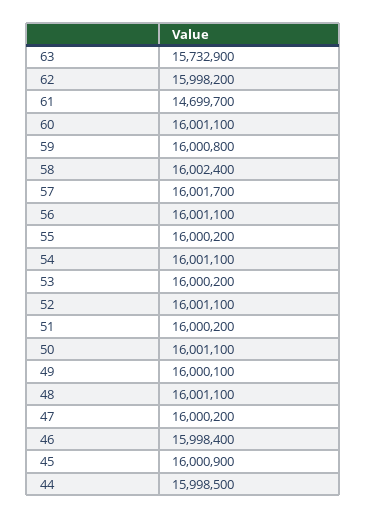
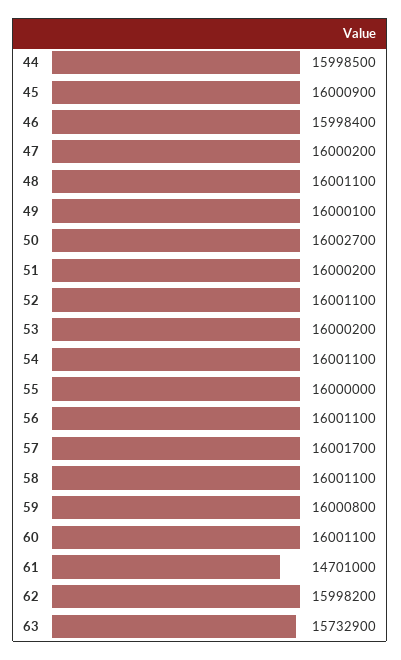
  {
    "63": 15732900,
    "62": 15998200,
-   "61": 14699700,
+   "61": 14701000,
    "60": 16001100,
    "59": 16000800,
-   "58": 16002400,
+   "58": 16001100,
    "57": 16001700,
    "56": 16001100,
-   "55": 16000200,
+   "55": 16000000,
    "54": 16001100,
    "53": 16000200,
    "52": 16001100,
    "51": 16000200,
-   "50": 16001100,
+   "50": 16002700,
    "49": 16000100,
    "48": 16001100,
    "47": 16000200,
    "46": 15998400,
    "45": 16000900,
    "44": 15998500
  }

